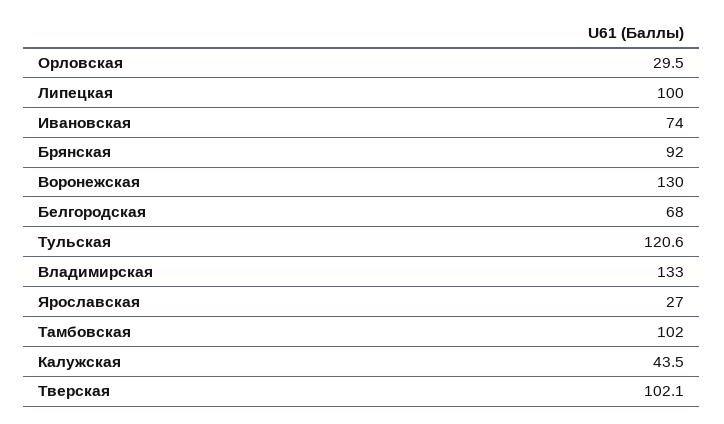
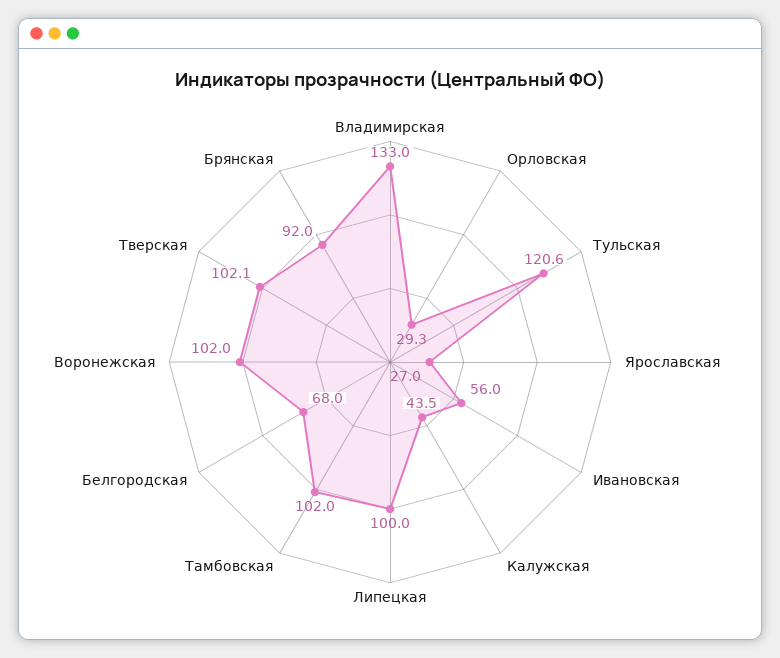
  {
-   "Орловская": 29.5,
+   "Орловская": 29.3,
    "Липецкая": 100,
-   "Ивановская": 74,
+   "Ивановская": 56,
    "Брянская": 92,
-   "Воронежская": 130,
+   "Воронежская": 102,
    "Белгородская": 68,
    "Тульская": 120.6,
    "Владимирская": 133,
    "Ярославская": 27,
    "Тамбовская": 102,
    "Калужская": 43.5,
    "Тверская": 102.1
  }

